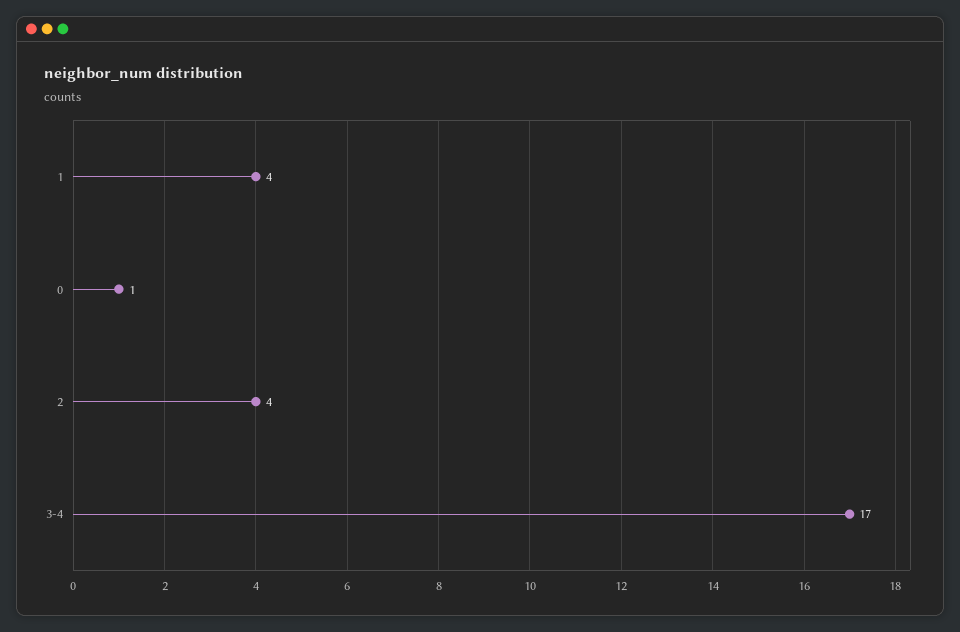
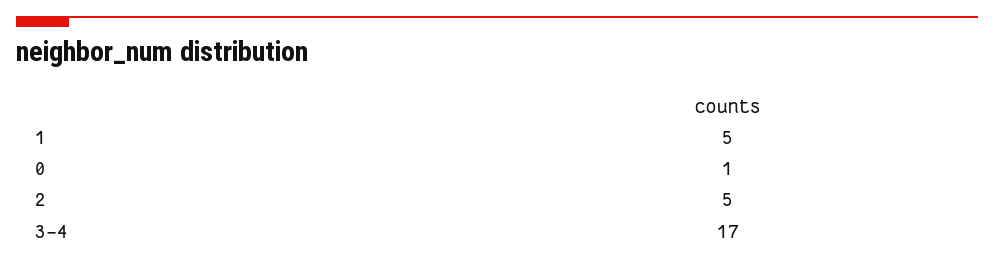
  {
-   "1": 4,
+   "1": 5,
    "0": 1,
-   "2": 4,
+   "2": 5,
    "3-4": 17
  }

